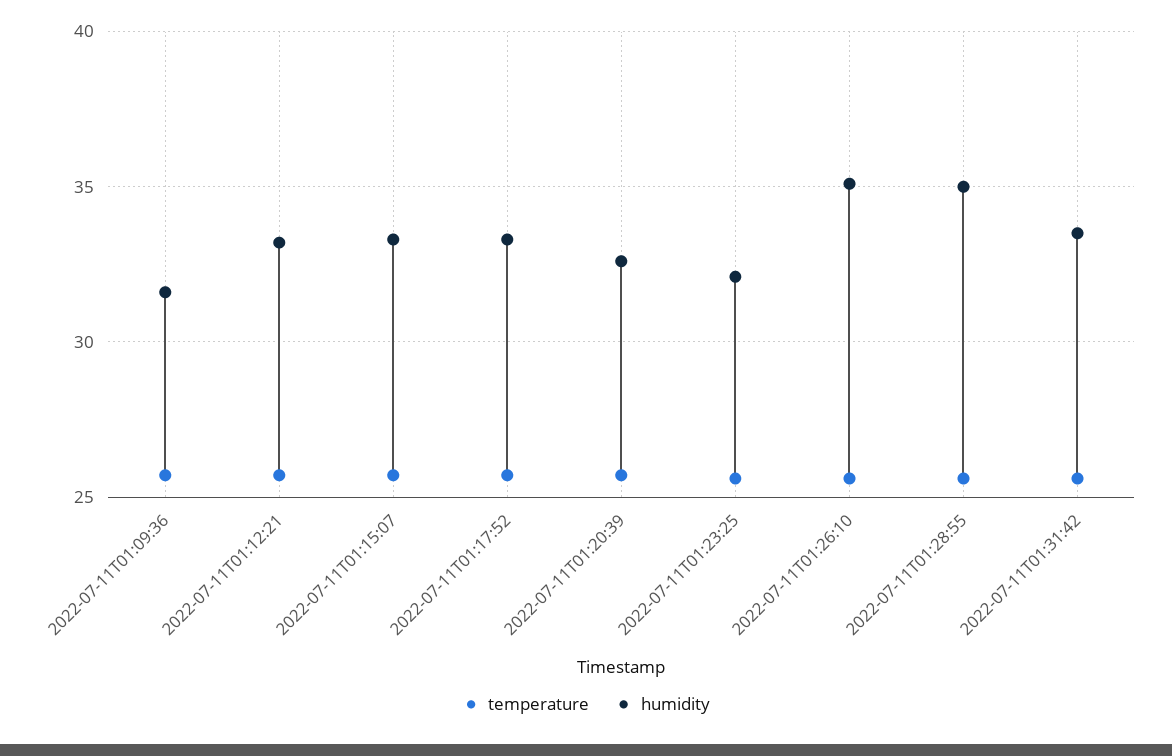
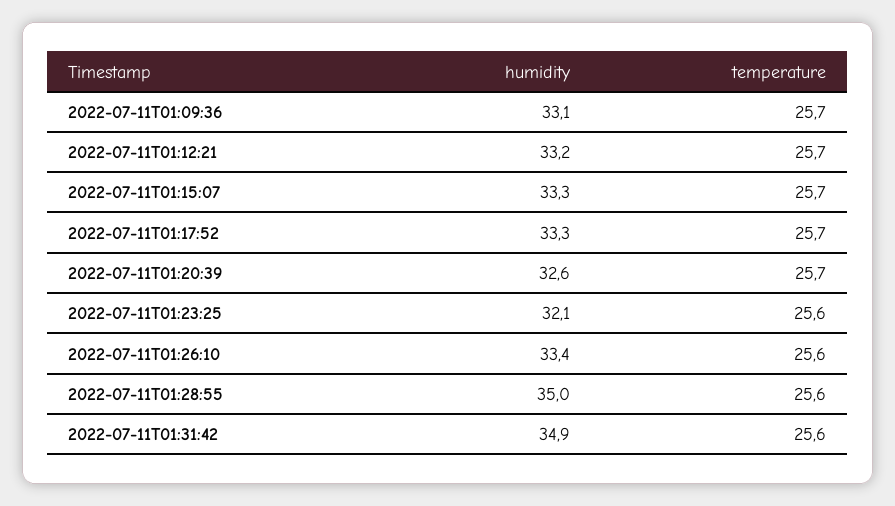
  {
    "temperature": {
      "2022-07-11T01:09:36": 25.7,
      "2022-07-11T01:12:21": 25.7,
      "2022-07-11T01:15:07": 25.7,
      "2022-07-11T01:17:52": 25.7,
      "2022-07-11T01:20:39": 25.7,
      "2022-07-11T01:23:25": 25.6,
      "2022-07-11T01:26:10": 25.6,
      "2022-07-11T01:28:55": 25.6,
      "2022-07-11T01:31:42": 25.6
    },
    "humidity": {
-     "2022-07-11T01:09:36": 31.5,
+     "2022-07-11T01:09:36": 33.1,
      "2022-07-11T01:12:21": 33.2,
      "2022-07-11T01:15:07": 33.3,
      "2022-07-11T01:17:52": 33.3,
      "2022-07-11T01:20:39": 32.6,
      "2022-07-11T01:23:25": 32.1,
-     "2022-07-11T01:26:10": 35,
+     "2022-07-11T01:26:10": 33.4,
      "2022-07-11T01:28:55": 35,
-     "2022-07-11T01:31:42": 33.5
+     "2022-07-11T01:31:42": 34.9
    }
  }

